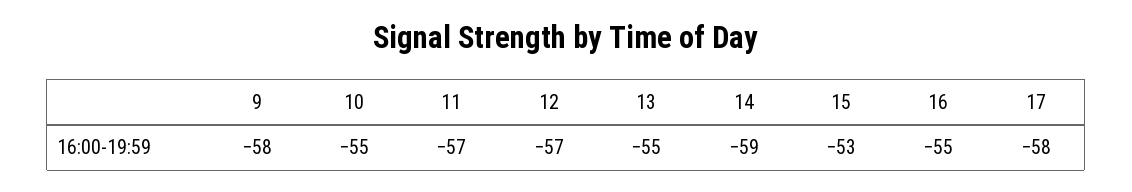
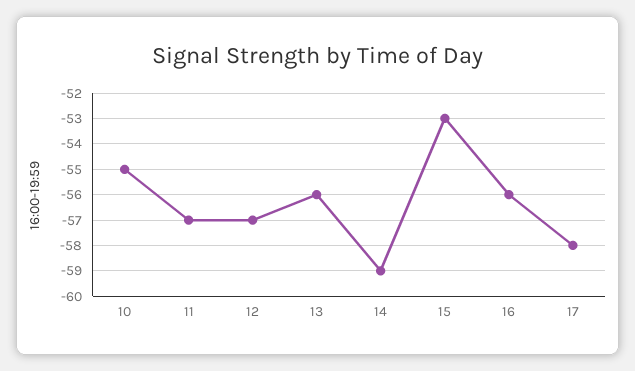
  {
-   "9": -58,
    "10": -55,
    "11": -57,
    "12": -57,
-   "13": -55,
+   "13": -56,
    "14": -59,
    "15": -53,
-   "16": -55,
+   "16": -56,
    "17": -58
  }

